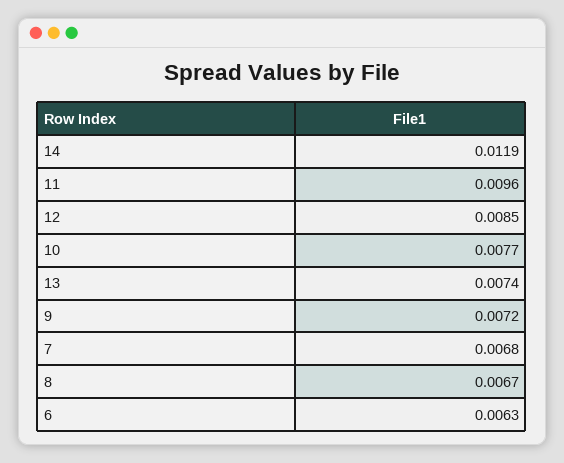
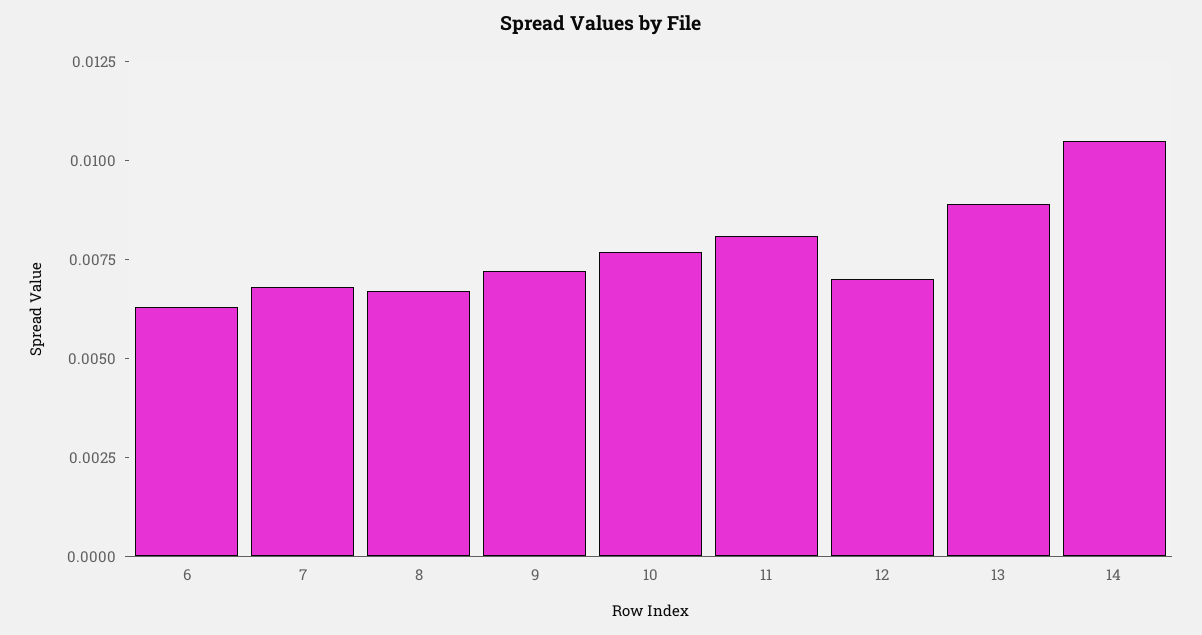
  {
-   "14": 0.0119,
+   "14": 0.0105,
-   "11": 0.0096,
+   "11": 0.008,
-   "12": 0.0085,
+   "12": 0.007,
    "10": 0.0077,
-   "13": 0.0074,
+   "13": 0.009,
    "9": 0.0072,
    "7": 0.0068,
    "8": 0.0067,
    "6": 0.0063
  }

